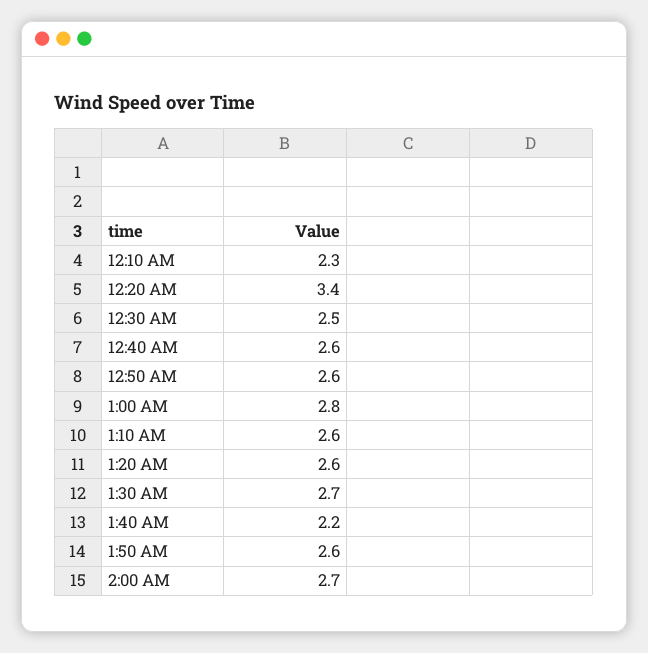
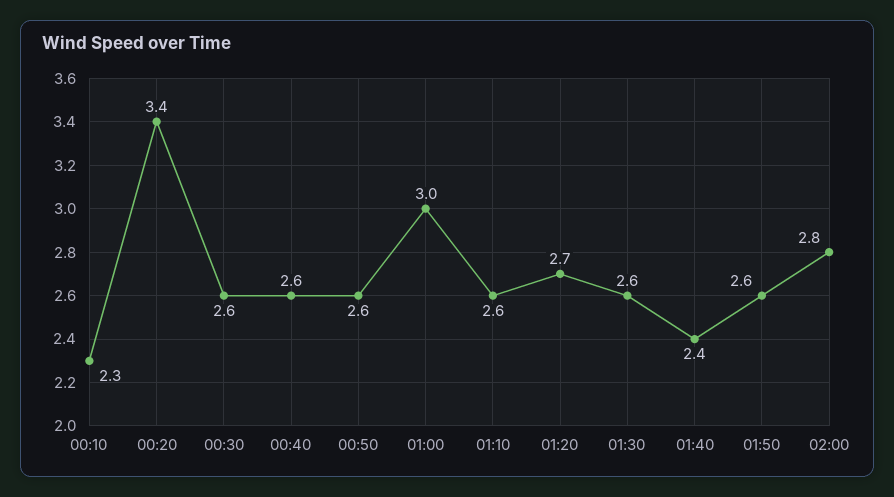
  {
    "12:10 AM": 2.3,
    "12:20 AM": 3.4,
-   "12:30 AM": 2.5,
+   "12:30 AM": 2.6,
    "12:40 AM": 2.6,
    "12:50 AM": 2.6,
-   "1:00 AM": 2.8,
+   "1:00 AM": 3,
    "1:10 AM": 2.6,
-   "1:20 AM": 2.6,
+   "1:20 AM": 2.7,
-   "1:30 AM": 2.7,
+   "1:30 AM": 2.6,
-   "1:40 AM": 2.2,
+   "1:40 AM": 2.4,
    "1:50 AM": 2.6,
-   "2:00 AM": 2.7
+   "2:00 AM": 2.8
  }

